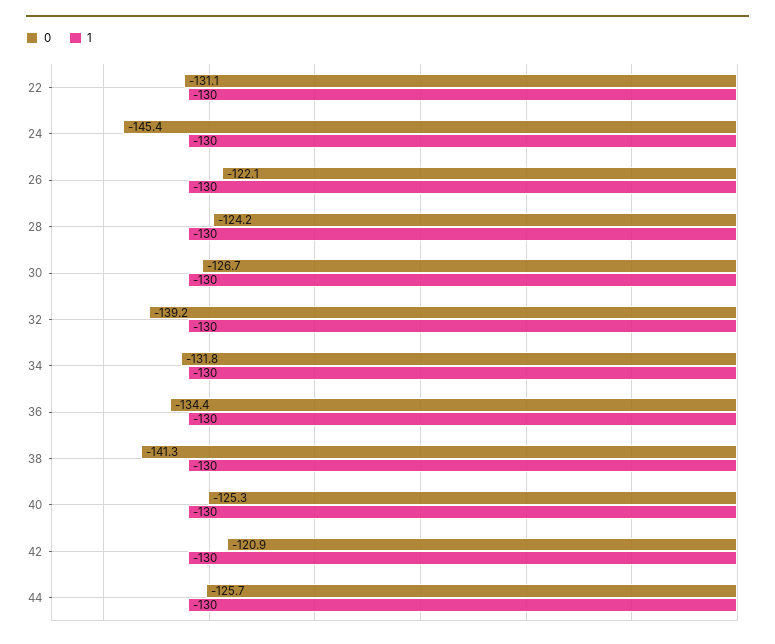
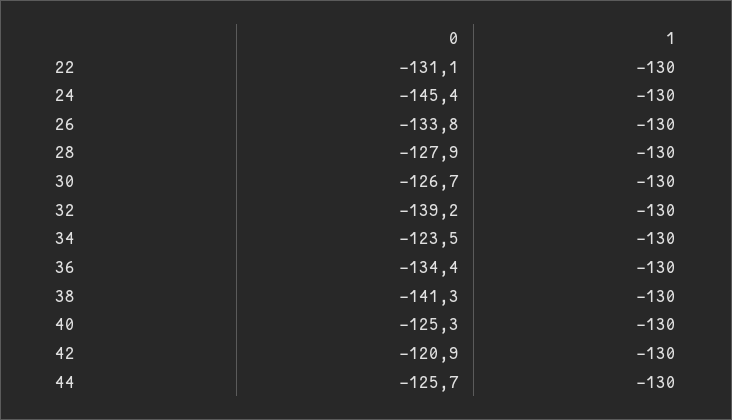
  {
    "0": {
      "22": -131.1,
      "24": -145.4,
-     "26": -122.1,
+     "26": -133.8,
-     "28": -124.2,
+     "28": -127.9,
      "30": -126.7,
      "32": -139.2,
-     "34": -131.8,
+     "34": -123.5,
      "36": -134.4,
      "38": -141.3,
      "40": -125.3,
      "42": -120.9,
      "44": -125.7
    },
    "1": {
      "22": -130,
      "24": -130,
      "26": -130,
      "28": -130,
      "30": -130,
      "32": -130,
      "34": -130,
      "36": -130,
      "38": -130,
      "40": -130,
      "42": -130,
      "44": -130
    }
  }

